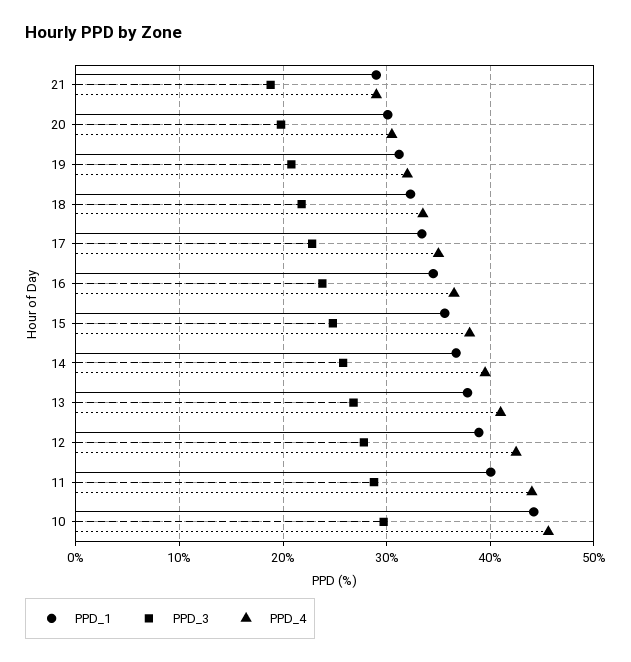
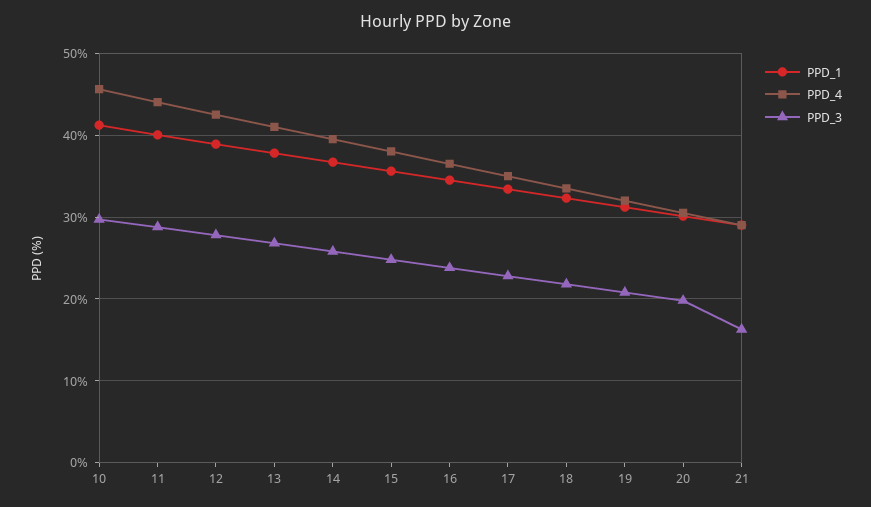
  {
    "PPD_1": {
      "21": 29,
      "20": 30,
      "19": 31,
      "18": 32,
      "17": 33,
      "16": 35,
      "15": 36,
      "14": 37,
      "13": 38,
      "12": 39,
      "11": 40,
-     "10": 44
+     "10": 41
    },
    "PPD_3": {
-     "21": 19,
+     "21": 16,
      "20": 20,
      "19": 21,
      "18": 22,
      "17": 23,
      "16": 24,
      "15": 25,
      "14": 26,
      "13": 27,
      "12": 28,
      "11": 29,
      "10": 30
    },
    "PPD_4": {
      "21": 29,
      "20": 31,
      "19": 32,
      "18": 34,
      "17": 35,
      "16": 37,
      "15": 38,
      "14": 40,
      "13": 41,
      "12": 43,
      "11": 44,
      "10": 46
    }
  }

